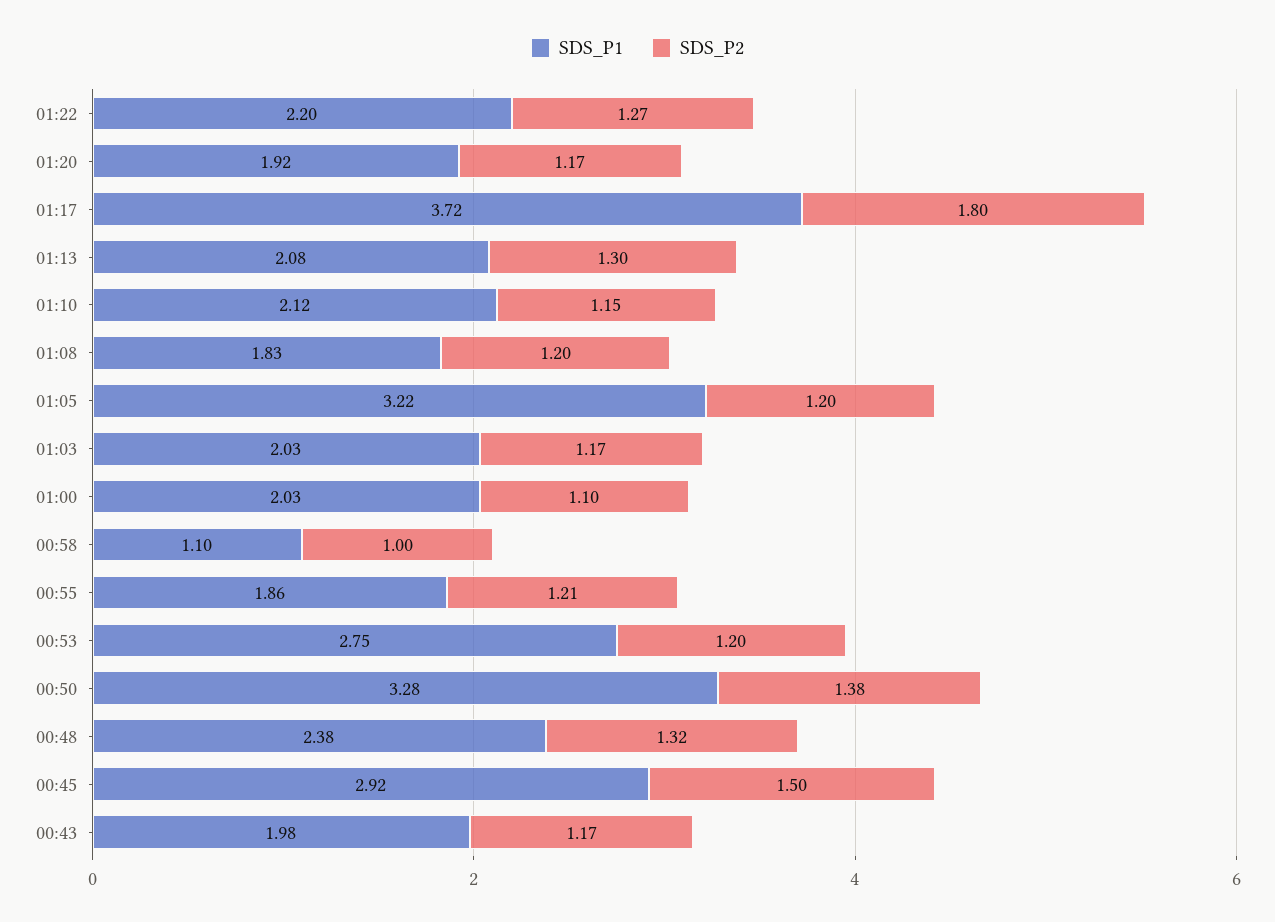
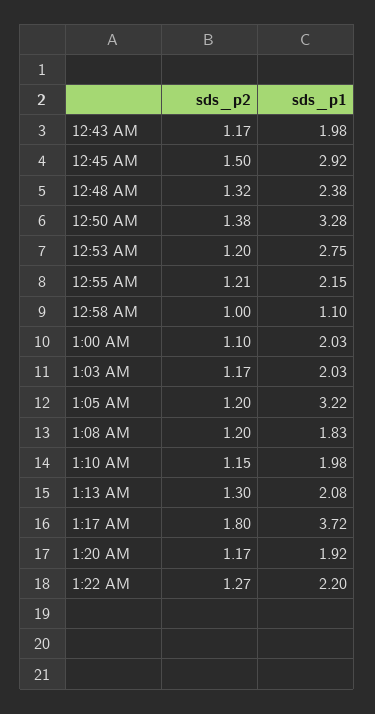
  {
    "SDS_P1": {
      "01:22": 2.2,
      "01:20": 1.92,
      "01:17": 3.72,
      "01:13": 2.08,
-     "01:10": 2.12,
+     "01:10": 1.98,
      "01:08": 1.83,
      "01:05": 3.22,
      "01:03": 2.03,
      "01:00": 2.03,
      "00:58": 1.1,
-     "00:55": 1.86,
+     "00:55": 2.15,
      "00:53": 2.75,
      "00:50": 3.28,
      "00:48": 2.38,
      "00:45": 2.92,
      "00:43": 1.98
    },
    "SDS_P2": {
      "01:22": 1.27,
      "01:20": 1.17,
      "01:17": 1.8,
      "01:13": 1.3,
      "01:10": 1.15,
      "01:08": 1.2,
      "01:05": 1.2,
      "01:03": 1.17,
      "01:00": 1.1,
      "00:58": 1,
      "00:55": 1.21,
      "00:53": 1.2,
      "00:50": 1.38,
      "00:48": 1.32,
      "00:45": 1.5,
      "00:43": 1.17
    }
  }

